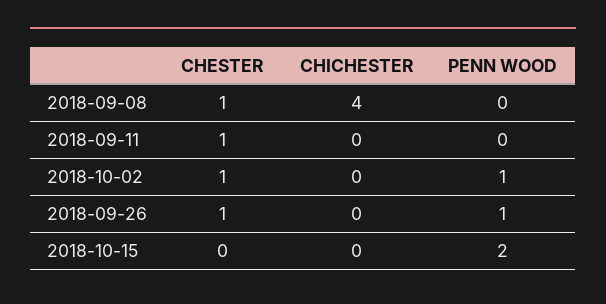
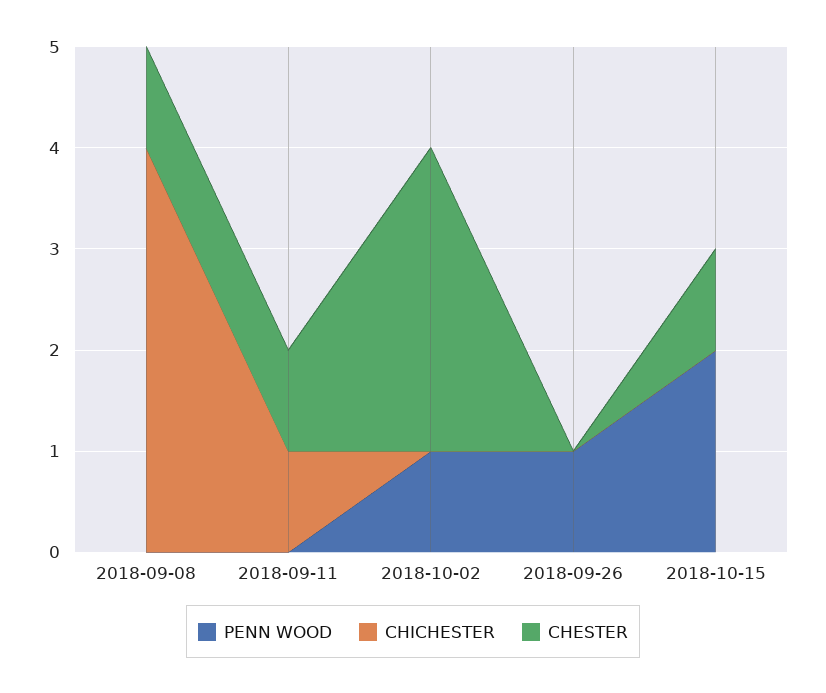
  {
    "CHESTER": {
      "2018-09-08": 1,
      "2018-09-11": 1,
-     "2018-10-02": 1,
+     "2018-10-02": 3,
-     "2018-09-26": 1,
+     "2018-09-26": 0,
-     "2018-10-15": 0
+     "2018-10-15": 1
    },
    "CHICHESTER": {
      "2018-09-08": 4,
-     "2018-09-11": 0,
+     "2018-09-11": 1,
      "2018-10-02": 0,
      "2018-09-26": 0,
      "2018-10-15": 0
    },
    "PENN WOOD": {
      "2018-09-08": 0,
      "2018-09-11": 0,
      "2018-10-02": 1,
      "2018-09-26": 1,
      "2018-10-15": 2
    }
  }

